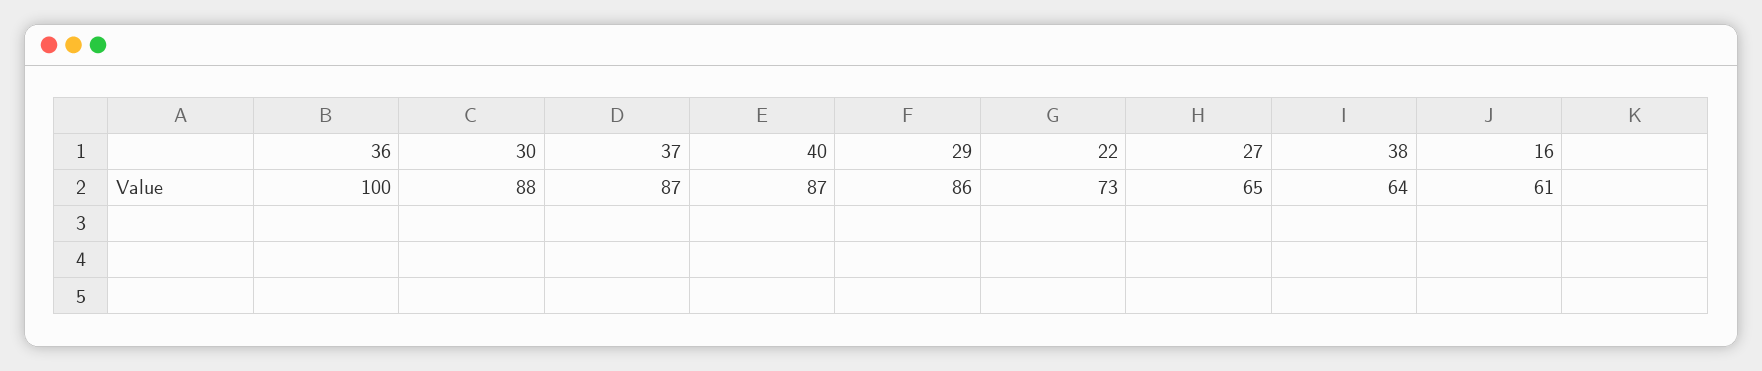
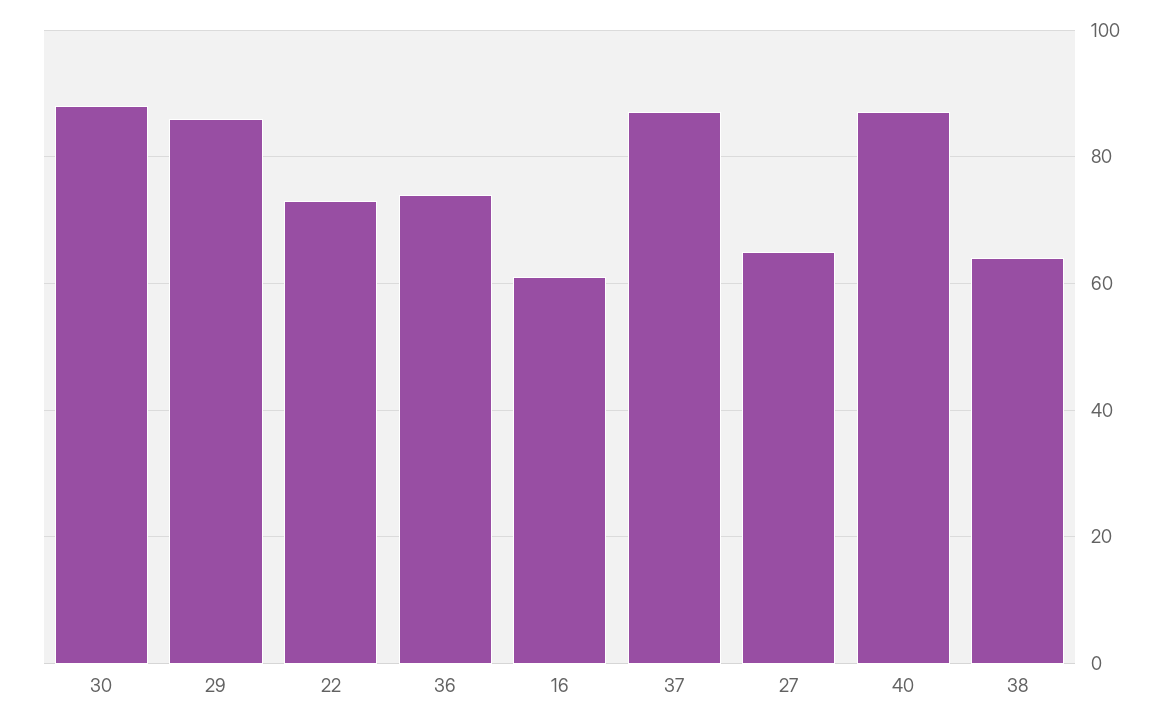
  {
-   "36": 100,
+   "36": 75,
    "30": 88,
    "37": 87,
    "40": 87,
    "29": 86,
    "22": 73,
    "27": 65,
    "38": 64,
    "16": 61
  }

